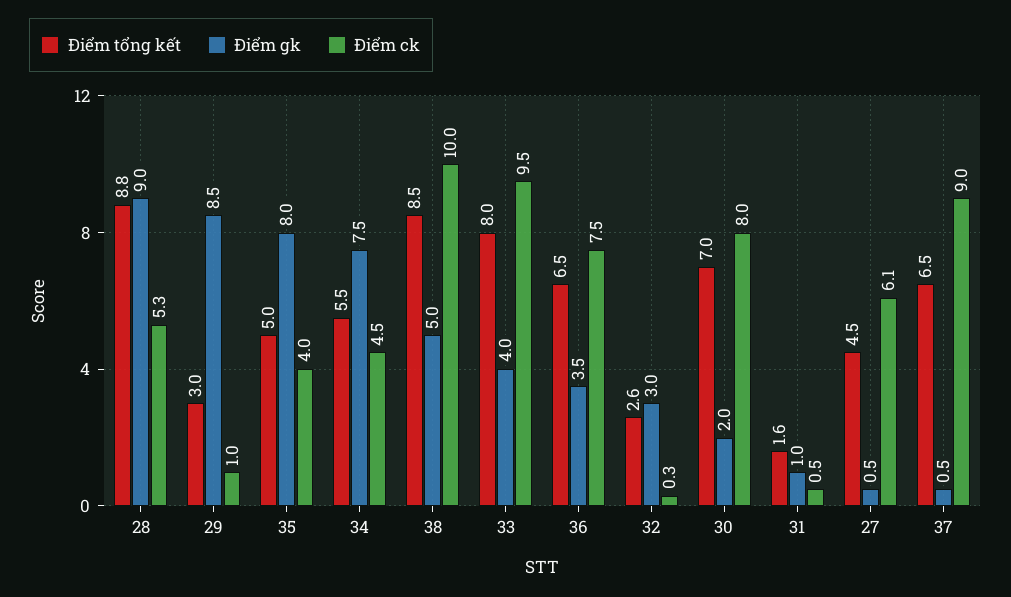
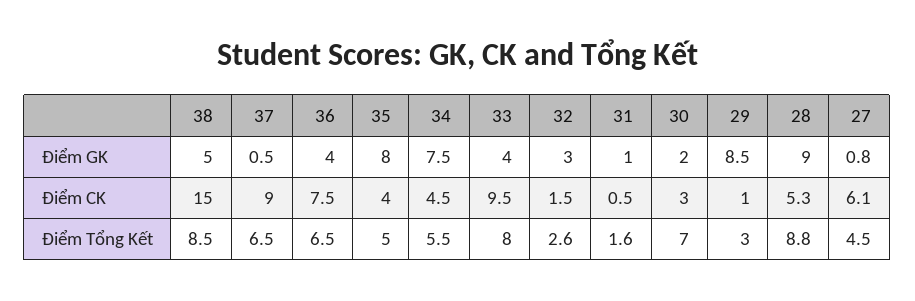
  {
    "Điểm tổng kết": {
      "28": 8.8,
      "29": 3,
      "35": 5,
      "34": 5.5,
      "38": 8.5,
      "33": 8,
      "36": 6.5,
      "32": 2.6,
      "30": 7,
      "31": 1.6,
      "27": 4.5,
      "37": 6.5
    },
    "Điểm gk": {
      "28": 9,
      "29": 8.5,
      "35": 8,
      "34": 7.5,
      "38": 5,
      "33": 4,
-     "36": 3.5,
+     "36": 4,
      "32": 3,
      "30": 2,
      "31": 1,
-     "27": 0.5,
+     "27": 0.8,
      "37": 0.5
    },
    "Điểm ck": {
      "28": 5.3,
      "29": 1,
      "35": 4,
      "34": 4.5,
-     "38": 10,
+     "38": 15,
      "33": 9.5,
      "36": 7.5,
-     "32": 0.3,
+     "32": 1.5,
-     "30": 8,
+     "30": 3,
      "31": 0.5,
      "27": 6.1,
      "37": 9
    }
  }

